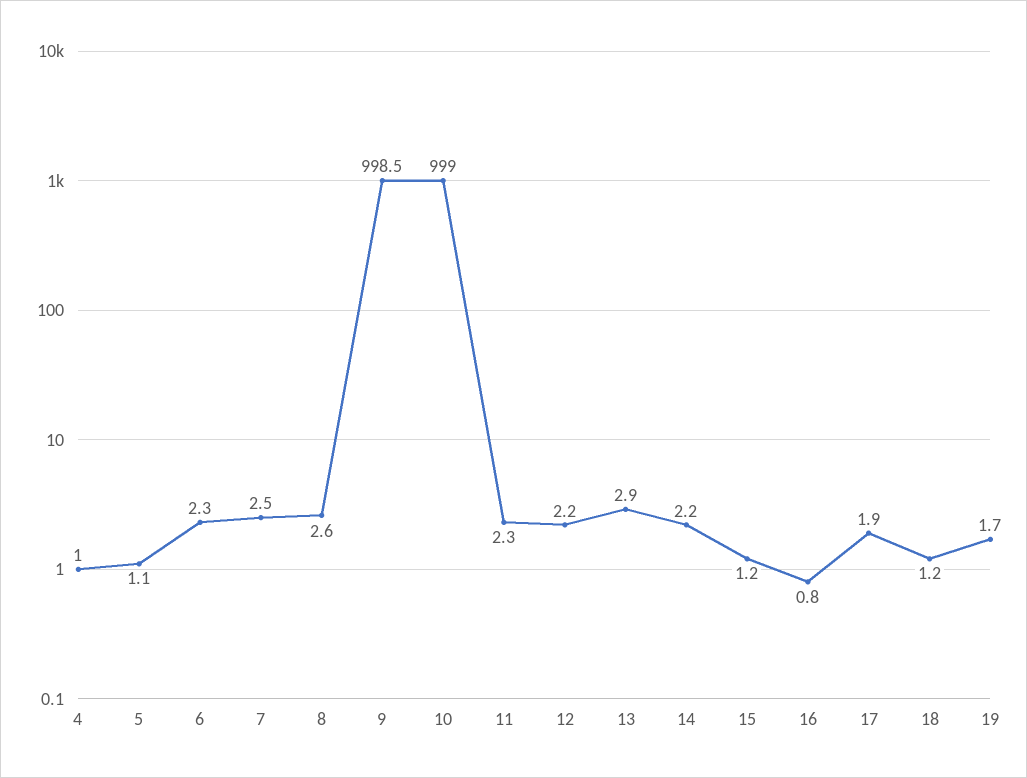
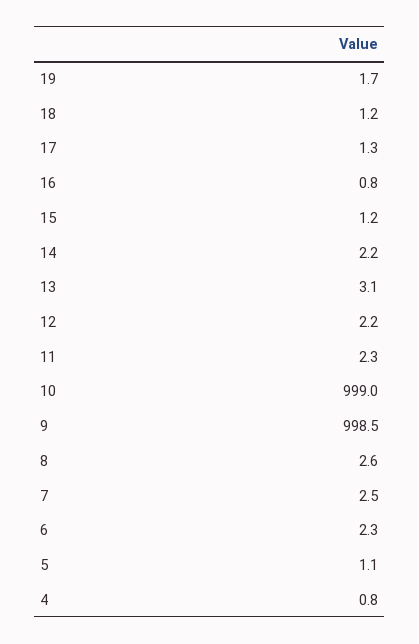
  {
-   "4": 1,
+   "4": 0.8,
    "5": 1.1,
    "6": 2.3,
    "7": 2.5,
    "8": 2.6,
    "9": 998.5,
    "10": 999,
    "11": 2.3,
    "12": 2.2,
-   "13": 2.9,
+   "13": 3.1,
    "14": 2.2,
    "15": 1.2,
    "16": 0.8,
-   "17": 1.9,
+   "17": 1.3,
    "18": 1.2,
    "19": 1.7
  }

